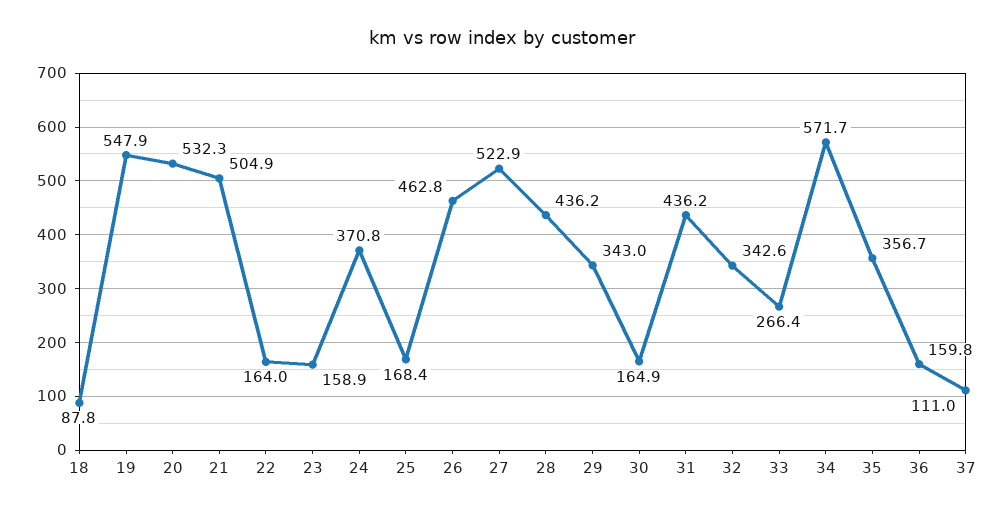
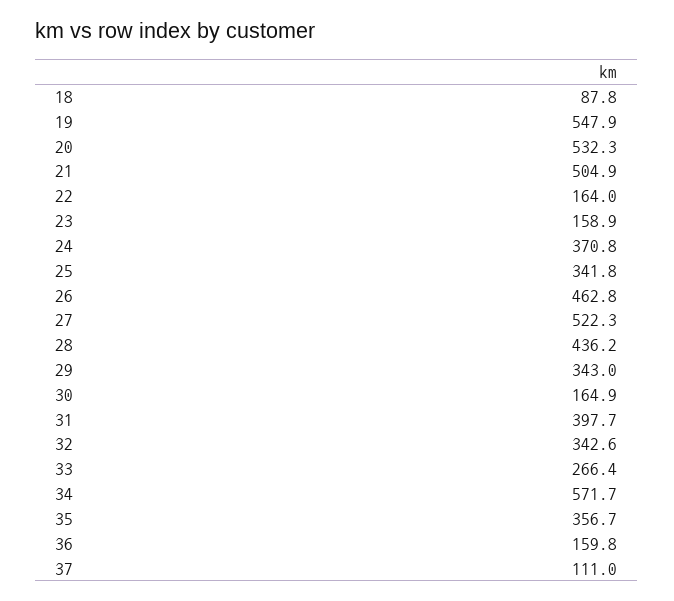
  {
    "18": 87.8,
    "19": 547.9,
    "20": 532.3,
    "21": 504.9,
    "22": 164,
    "23": 158.9,
    "24": 370.8,
-   "25": 168.4,
+   "25": 341.8,
    "26": 462.8,
-   "27": 522.9,
+   "27": 522.3,
    "28": 436.2,
    "29": 343,
    "30": 164.9,
-   "31": 436.2,
+   "31": 397.7,
    "32": 342.6,
    "33": 266.4,
    "34": 571.7,
    "35": 356.7,
    "36": 159.8,
    "37": 111
  }

